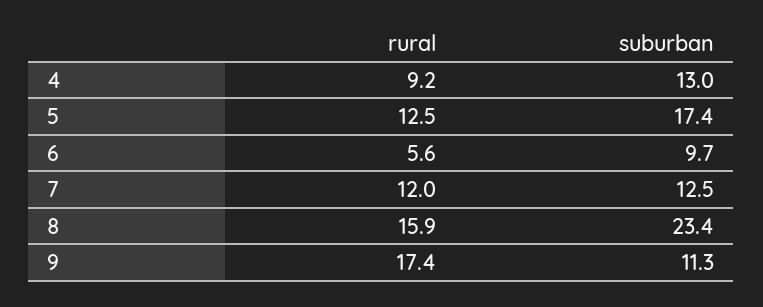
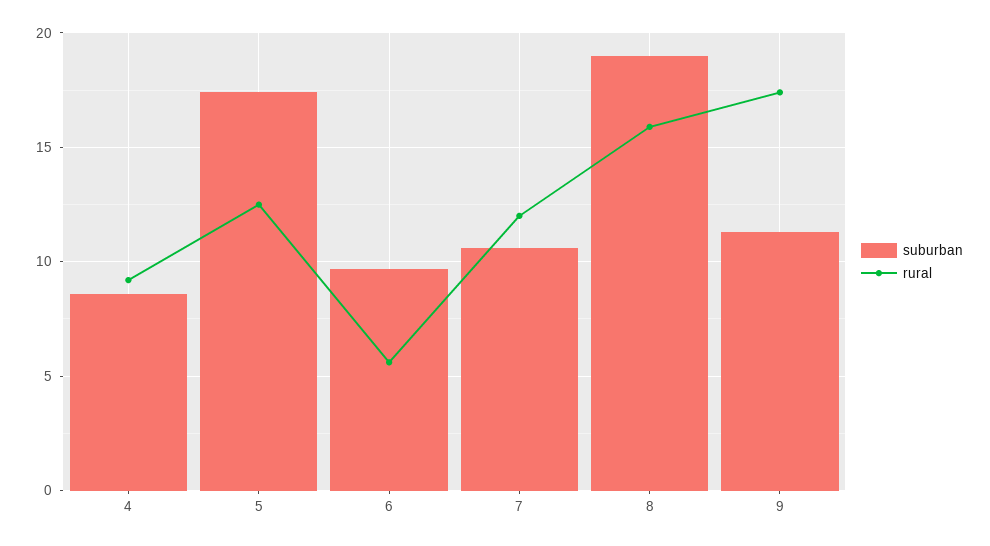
  {
    "rural": {
      "4": 9.2,
      "5": 12.5,
      "6": 5.6,
      "7": 12,
      "8": 15.9,
      "9": 17.4
    },
    "suburban": {
-     "4": 13,
+     "4": 8.5,
      "5": 17.4,
      "6": 9.7,
-     "7": 12.5,
+     "7": 10.5,
-     "8": 23.4,
+     "8": 19,
      "9": 11.3
    }
  }

